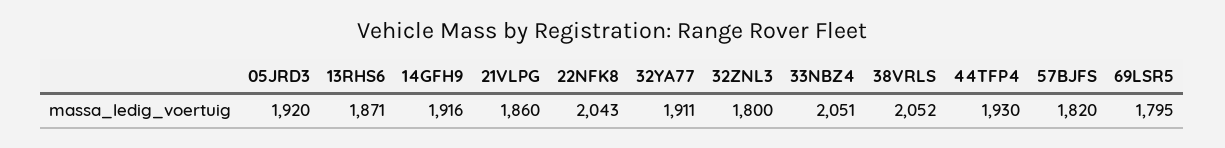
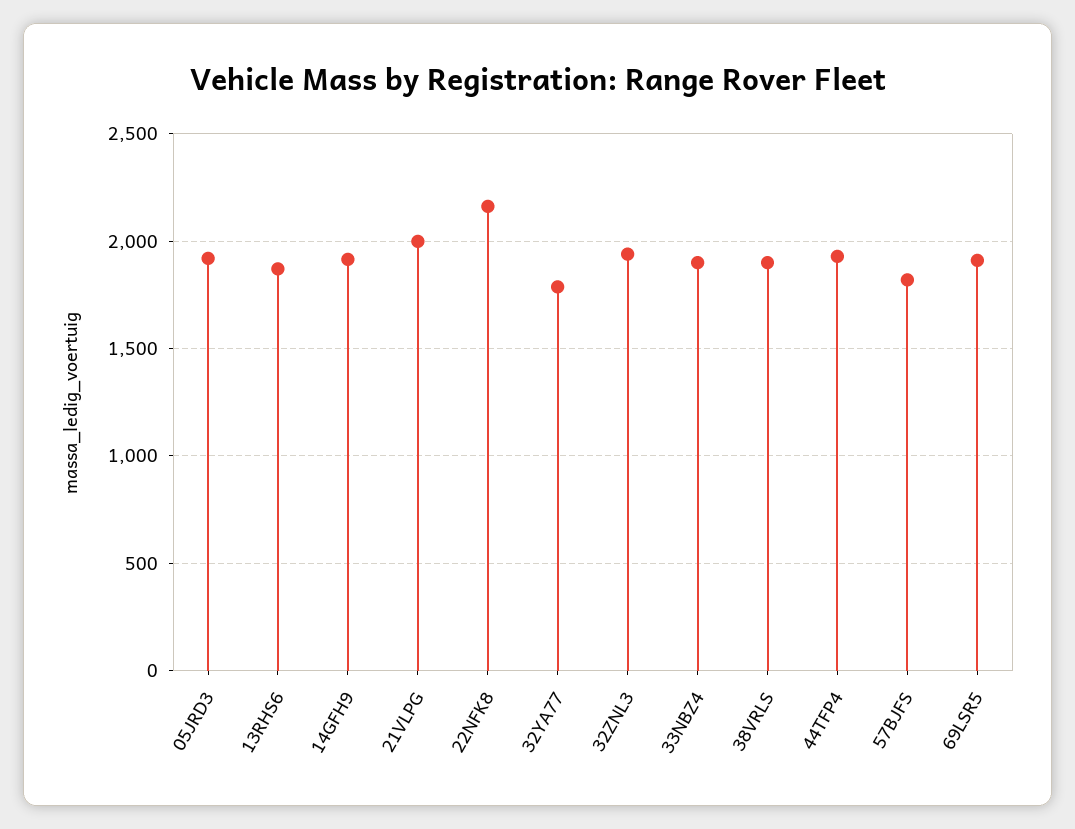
  {
    "05JRD3": 1920,
    "13RHS6": 1871,
    "14GFH9": 1916,
-   "21VLPG": 1860,
+   "21VLPG": 2000,
-   "22NFK8": 2043,
+   "22NFK8": 2150,
-   "32YA77": 1911,
+   "32YA77": 1800,
-   "32ZNL3": 1800,
+   "32ZNL3": 1950,
-   "33NBZ4": 2051,
+   "33NBZ4": 1900,
-   "38VRLS": 2052,
+   "38VRLS": 1900,
    "44TFP4": 1930,
    "57BJFS": 1820,
-   "69LSR5": 1795
+   "69LSR5": 1900
  }

